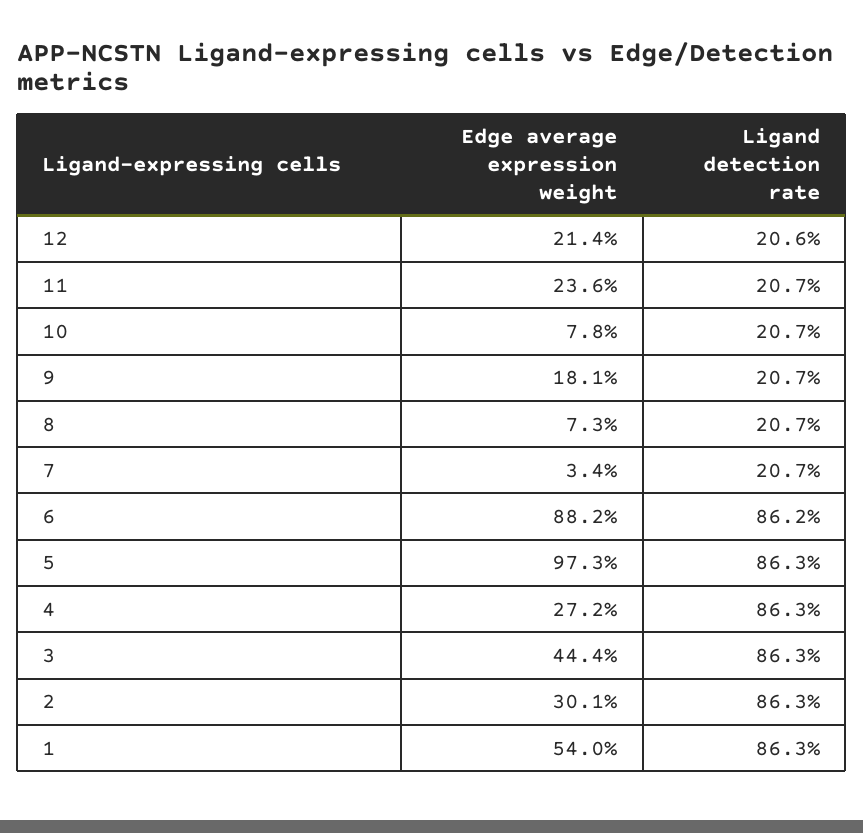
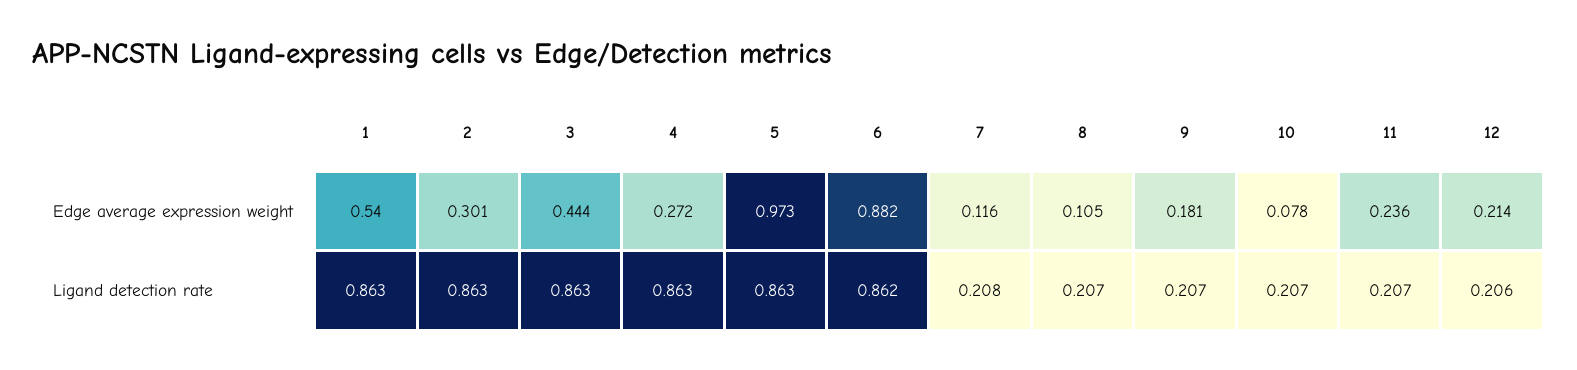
  {
    "Edge average expression weight": {
      "12": 0.214,
      "11": 0.236,
      "10": 0.078,
      "9": 0.181,
-     "8": 0.073,
+     "8": 0.105,
-     "7": 0.034,
+     "7": 0.116,
      "6": 0.882,
      "5": 0.973,
      "4": 0.272,
      "3": 0.444,
      "2": 0.301,
      "1": 0.54
    },
    "Ligand detection rate": {
      "12": 0.206,
      "11": 0.207,
      "10": 0.207,
      "9": 0.207,
      "8": 0.207,
-     "7": 0.207,
+     "7": 0.208,
      "6": 0.862,
      "5": 0.863,
      "4": 0.863,
      "3": 0.863,
      "2": 0.863,
      "1": 0.863
    }
  }

